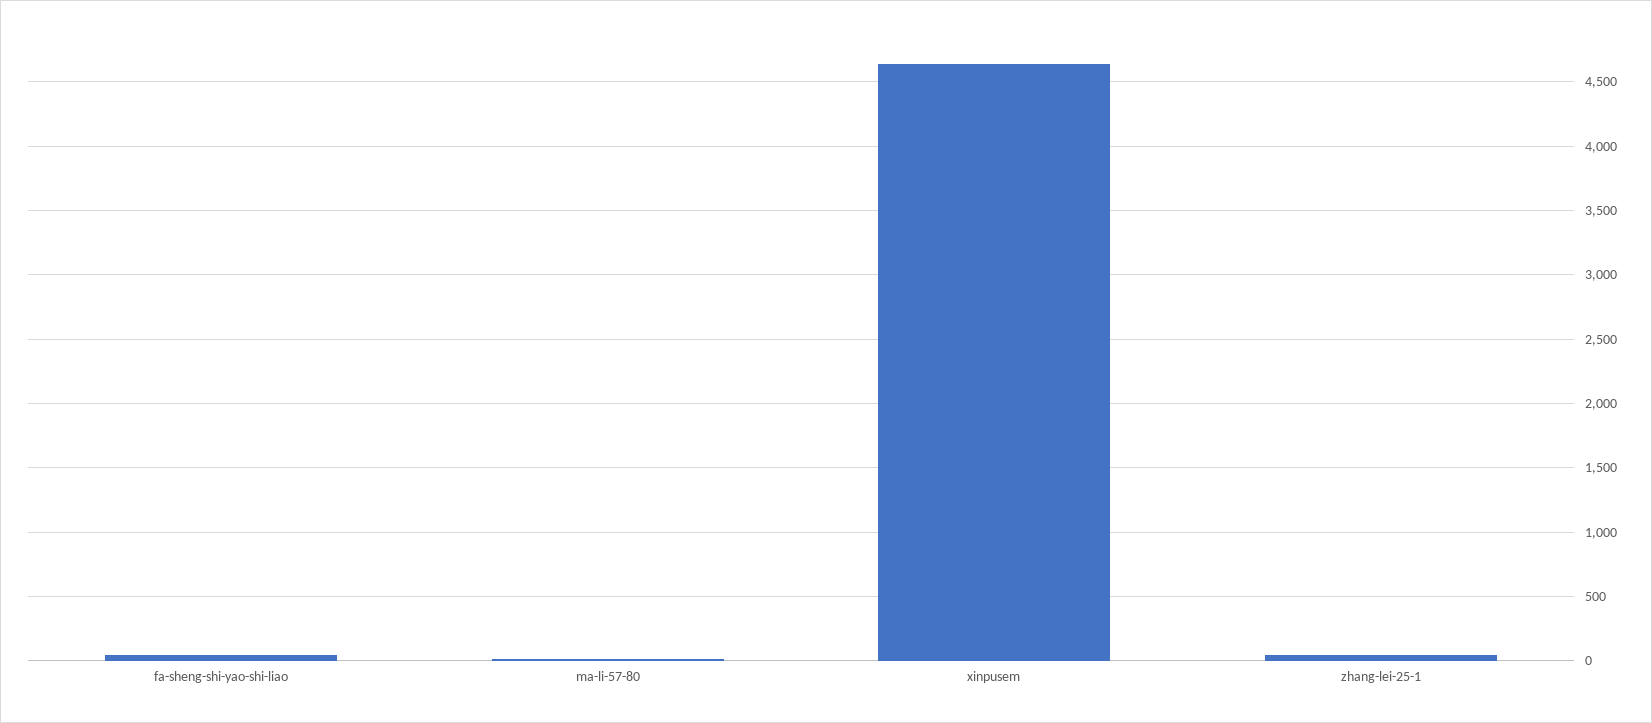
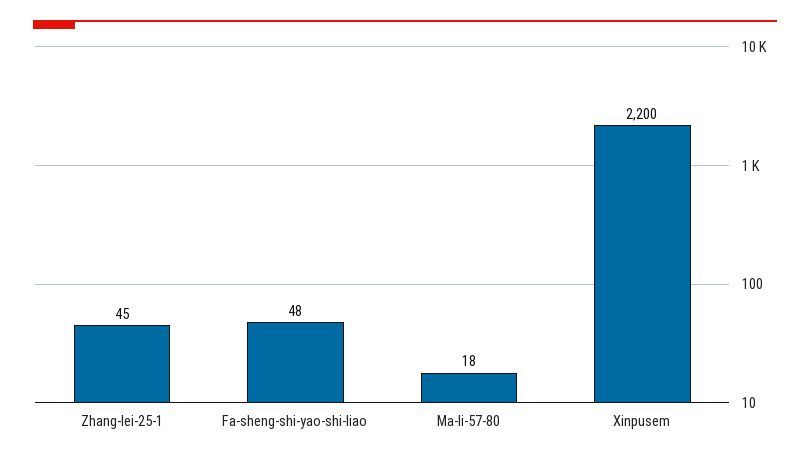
  {
    "fa-sheng-shi-yao-shi-liao": 48,
    "ma-li-57-80": 18,
-   "xinpusem": 4650,
+   "xinpusem": 2200,
    "zhang-lei-25-1": 45
  }

